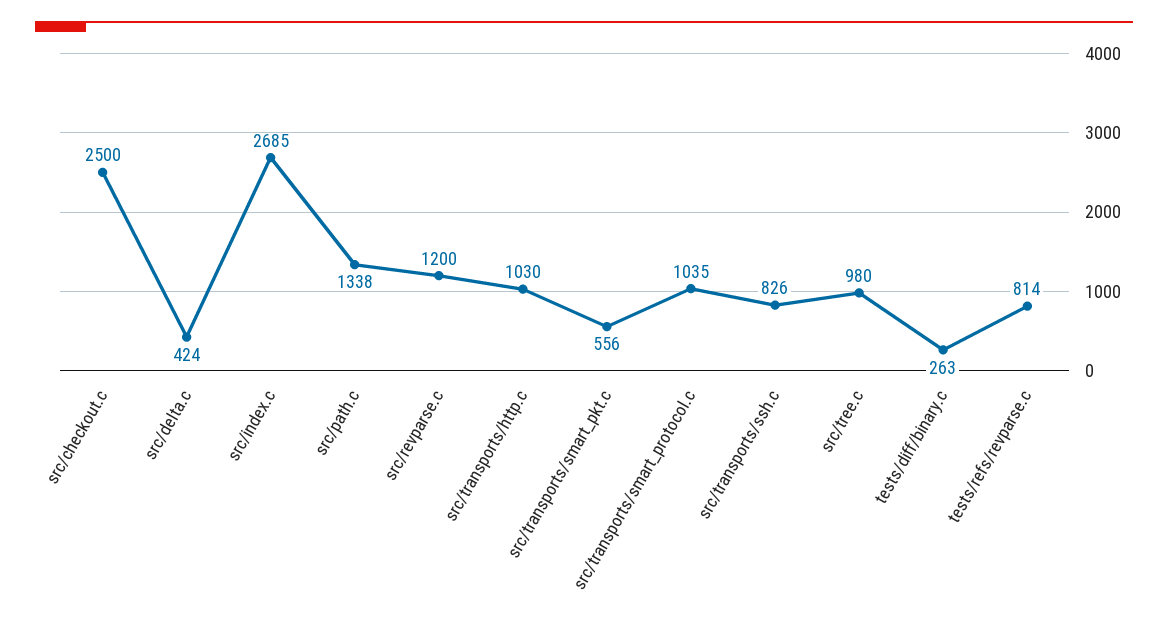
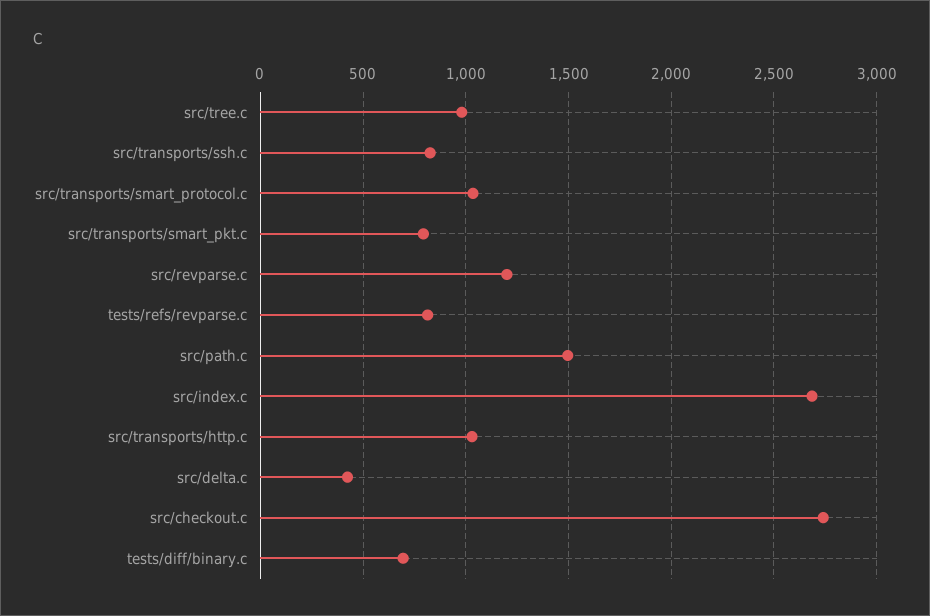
  {
-   "src/checkout.c": 2500,
+   "src/checkout.c": 2750,
    "src/delta.c": 424,
    "src/index.c": 2685,
-   "src/path.c": 1338,
+   "src/path.c": 1500,
    "src/revparse.c": 1200,
    "src/transports/http.c": 1030,
-   "src/transports/smart_pkt.c": 556,
+   "src/transports/smart_pkt.c": 800,
    "src/transports/smart_protocol.c": 1035,
    "src/transports/ssh.c": 826,
    "src/tree.c": 980,
-   "tests/diff/binary.c": 263,
+   "tests/diff/binary.c": 700,
    "tests/refs/revparse.c": 814
  }

